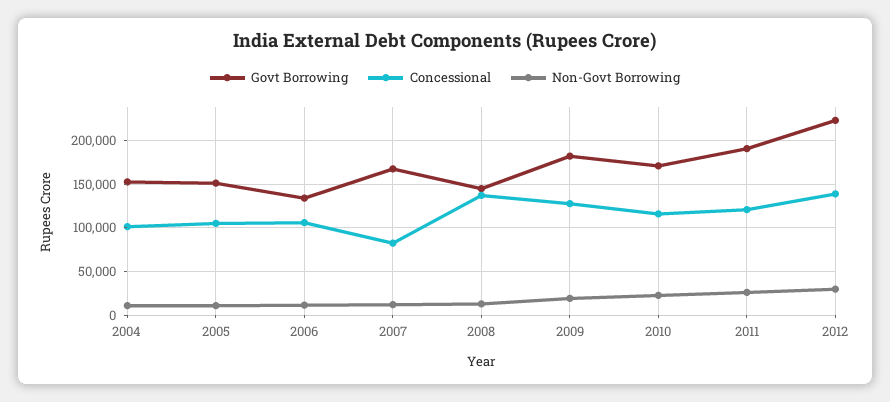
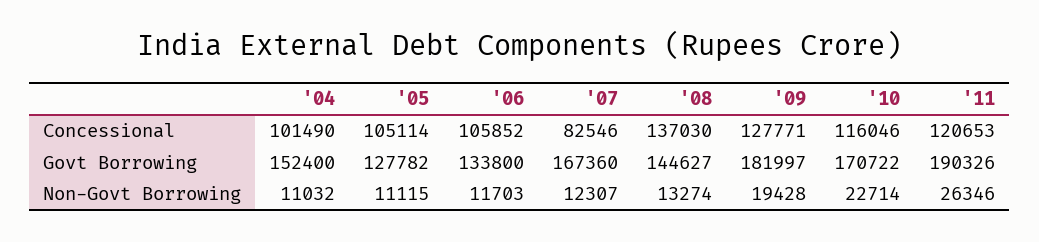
  {
    "Govt Borrowing": {
      "2004": 152400,
-     "2005": 150000,
+     "2005": 127782,
      "2006": 133800,
      "2007": 167360,
      "2008": 144627,
      "2009": 181997,
      "2010": 170722,
-     "2011": 190326,
+     "2011": 190326
-     "2012": 220000
    },
    "Concessional": {
      "2004": 101490,
      "2005": 105114,
      "2006": 105852,
      "2007": 82546,
      "2008": 137030,
      "2009": 127771,
      "2010": 116046,
-     "2011": 120653,
+     "2011": 120653
-     "2012": 140000
    },
    "Non-Govt Borrowing": {
      "2004": 11032,
      "2005": 11115,
      "2006": 11703,
      "2007": 12307,
      "2008": 13274,
      "2009": 19428,
      "2010": 22714,
-     "2011": 26346,
+     "2011": 26346
-     "2012": 30000
    }
  }

